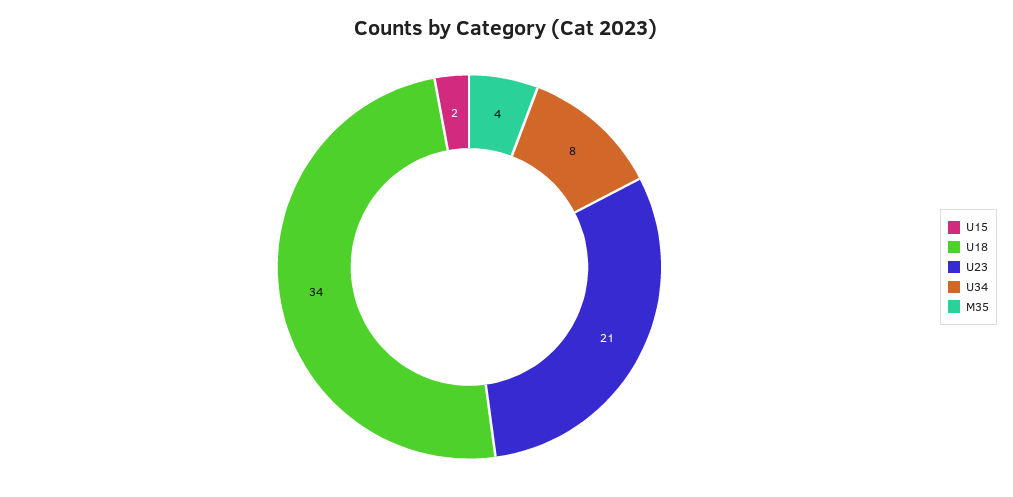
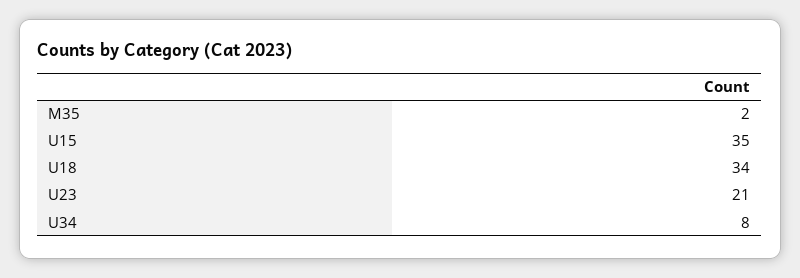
  {
-   "U15": 2,
+   "U15": 35,
    "U18": 34,
    "U23": 21,
    "U34": 8,
-   "M35": 4
+   "M35": 2
  }

